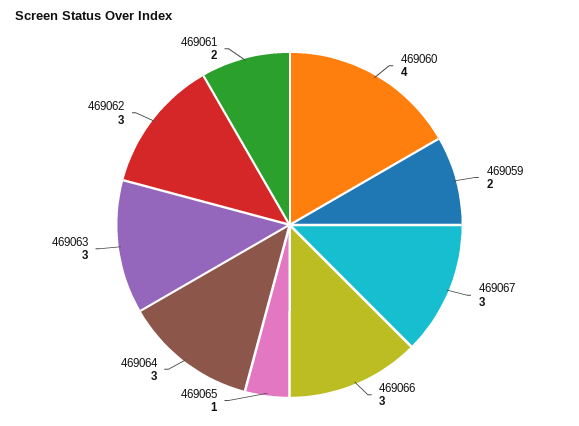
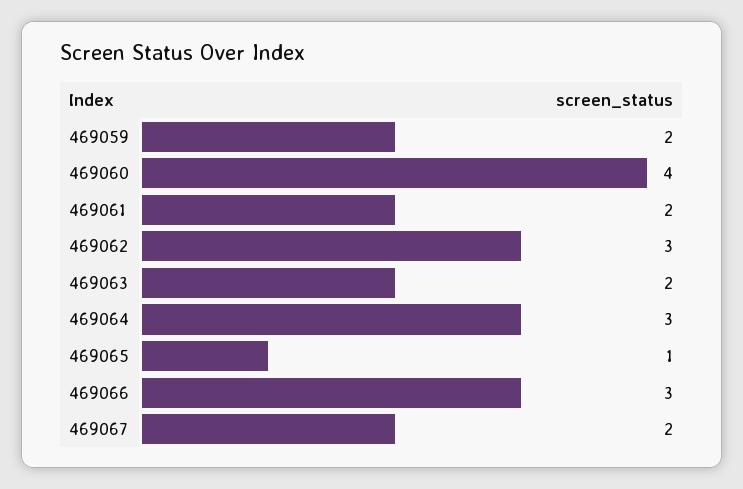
  {
    "469060": 4,
    "469059": 2,
-   "469067": 3,
+   "469067": 2,
    "469066": 3,
    "469065": 1,
    "469064": 3,
-   "469063": 3,
+   "469063": 2,
    "469062": 3,
    "469061": 2
  }

